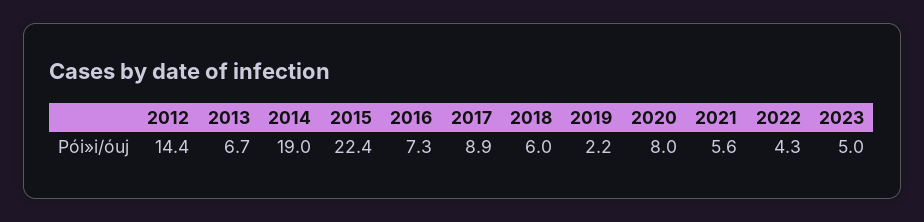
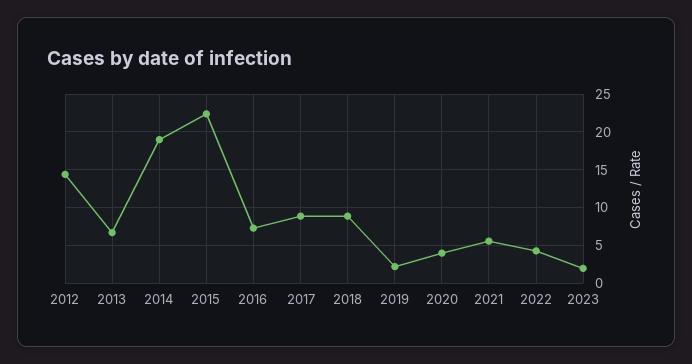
  {
    "2012": 14.4,
    "2013": 6.7,
    "2014": 19,
    "2015": 22.4,
    "2016": 7.3,
    "2017": 8.9,
-   "2018": 6,
+   "2018": 9,
    "2019": 2.2,
-   "2020": 8,
+   "2020": 4,
    "2021": 5.6,
    "2022": 4.3,
-   "2023": 5
+   "2023": 2
  }

